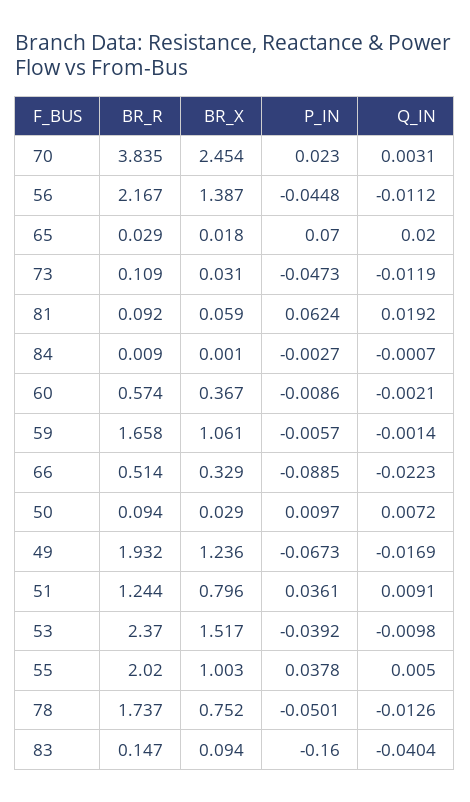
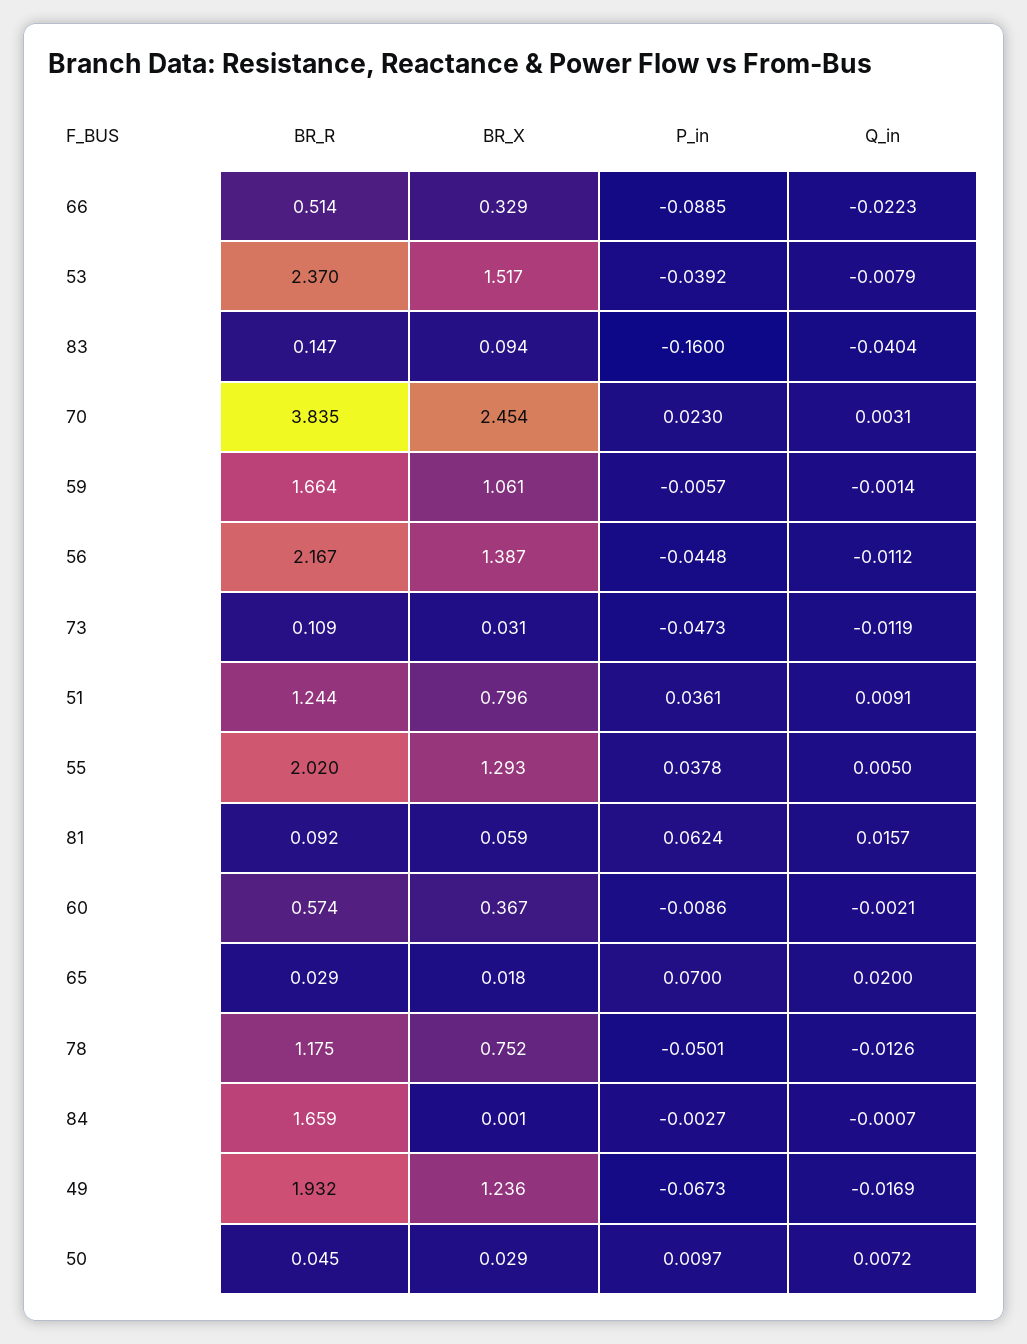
  {
    "BR_R": {
      "70": 3.835,
      "56": 2.167,
      "65": 0.029,
      "73": 0.109,
      "81": 0.092,
-     "84": 0.009,
+     "84": 1.659,
      "60": 0.574,
-     "59": 1.658,
+     "59": 1.664,
      "66": 0.514,
-     "50": 0.094,
+     "50": 0.045,
      "49": 1.932,
      "51": 1.244,
      "53": 2.37,
      "55": 2.02,
-     "78": 1.737,
+     "78": 1.175,
      "83": 0.147
    },
    "BR_X": {
      "70": 2.454,
      "56": 1.387,
      "65": 0.018,
      "73": 0.031,
      "81": 0.059,
      "84": 0.001,
      "60": 0.367,
      "59": 1.061,
      "66": 0.329,
      "50": 0.029,
      "49": 1.236,
      "51": 0.796,
      "53": 1.517,
-     "55": 1.003,
+     "55": 1.293,
      "78": 0.752,
      "83": 0.094
    },
    "P_IN": {
      "70": 0.023,
      "56": -0.0448,
      "65": 0.07,
      "73": -0.0473,
      "81": 0.0624,
      "84": -0.0027,
      "60": -0.0086,
      "59": -0.0057,
      "66": -0.0885,
      "50": 0.0097,
      "49": -0.0673,
      "51": 0.0361,
      "53": -0.0392,
      "55": 0.0378,
      "78": -0.0501,
      "83": -0.16
    },
    "Q_IN": {
      "70": 0.0031,
      "56": -0.0112,
      "65": 0.02,
      "73": -0.0119,
-     "81": 0.0192,
+     "81": 0.0157,
      "84": -0.0007,
      "60": -0.0021,
      "59": -0.0014,
      "66": -0.0223,
      "50": 0.0072,
      "49": -0.0169,
      "51": 0.0091,
-     "53": -0.0098,
+     "53": -0.0079,
      "55": 0.005,
      "78": -0.0126,
      "83": -0.0404
    }
  }

